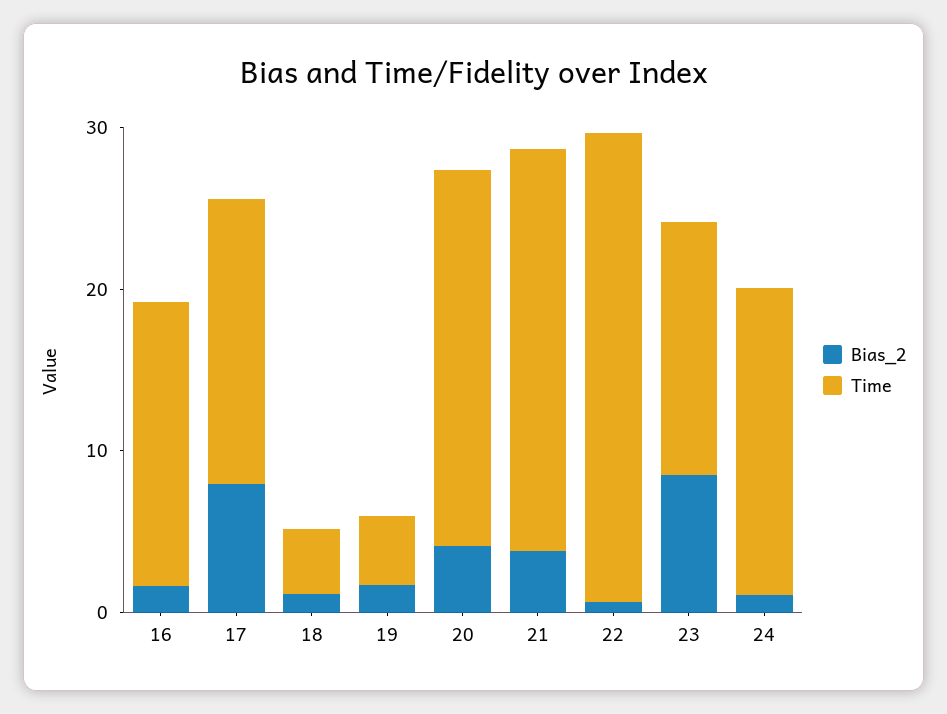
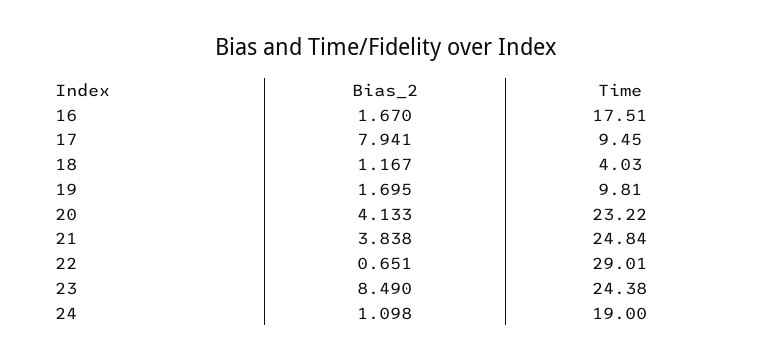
  {
    "Bias_2": {
      "16": 1.67,
      "17": 7.941,
      "18": 1.167,
      "19": 1.695,
      "20": 4.133,
      "21": 3.838,
      "22": 0.651,
      "23": 8.49,
      "24": 1.098
    },
    "Time": {
      "16": 17.51,
-     "17": 18,
+     "17": 9.45,
      "18": 4.03,
-     "19": 4,
+     "19": 9.81,
      "20": 23.22,
      "21": 24.84,
      "22": 29.01,
-     "23": 16,
+     "23": 24.38,
      "24": 19
    }
  }

